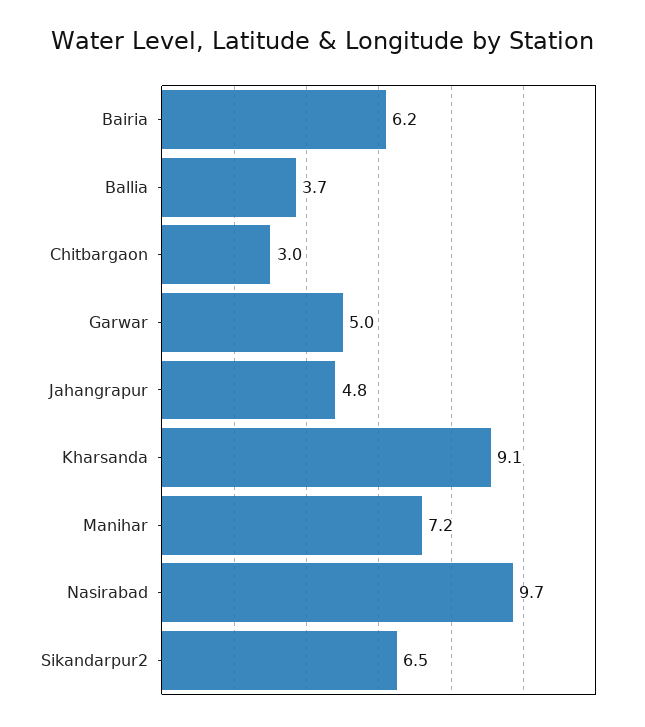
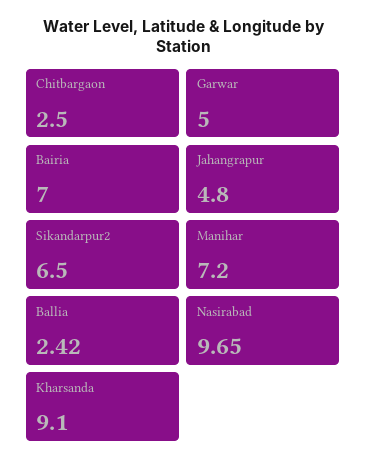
  {
-   "Bairia": 6.2,
+   "Bairia": 7,
-   "Ballia": 3.7,
+   "Ballia": 2.42,
-   "Chitbargaon": 3,
+   "Chitbargaon": 2.5,
    "Garwar": 5,
    "Jahangrapur": 4.8,
    "Kharsanda": 9.1,
    "Manihar": 7.2,
    "Nasirabad": 9.65,
    "Sikandarpur2": 6.5
  }

